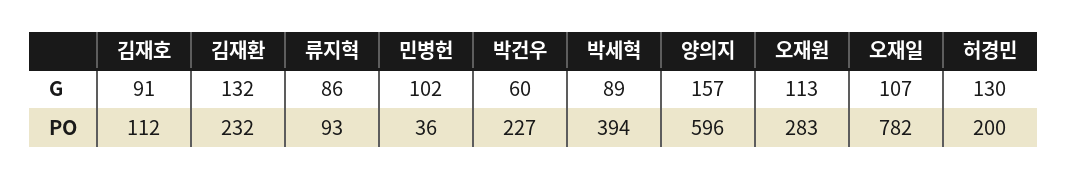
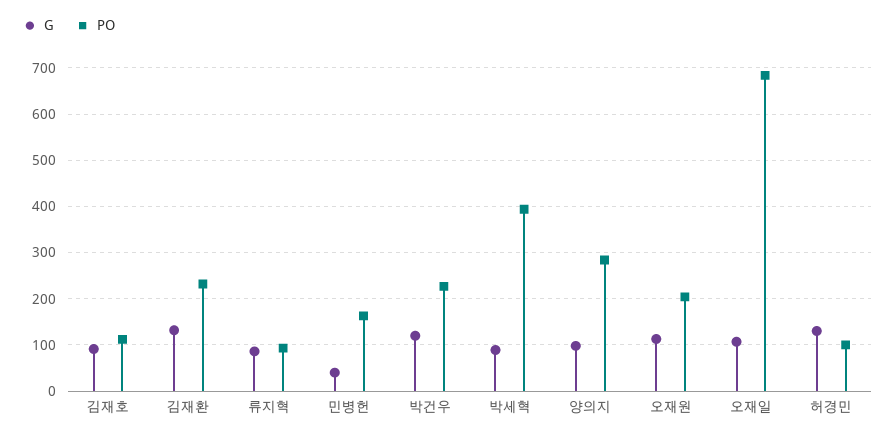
  {
    "G": {
      "김재호": 91,
      "김재환": 132,
      "류지혁": 86,
-     "민병헌": 102,
+     "민병헌": 40,
-     "박건우": 60,
+     "박건우": 120,
      "박세혁": 89,
-     "양의지": 157,
+     "양의지": 100,
      "오재원": 113,
      "오재일": 107,
      "허경민": 130
    },
    "PO": {
      "김재호": 112,
      "김재환": 232,
      "류지혁": 93,
-     "민병헌": 36,
+     "민병헌": 160,
      "박건우": 227,
      "박세혁": 394,
-     "양의지": 596,
+     "양의지": 280,
-     "오재원": 283,
+     "오재원": 200,
-     "오재일": 782,
+     "오재일": 680,
-     "허경민": 200
+     "허경민": 100
    }
  }

